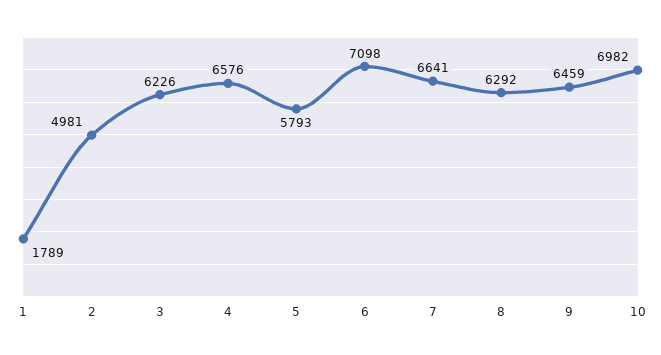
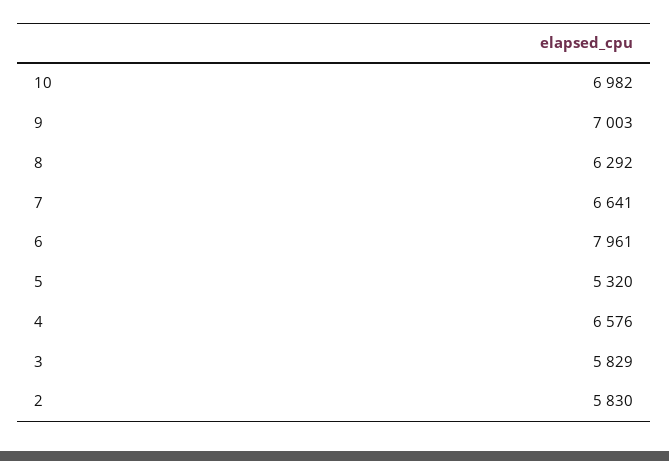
  {
-   "1": 1789,
-   "2": 4981,
+   "2": 5830,
-   "3": 6226,
+   "3": 5829,
    "4": 6576,
-   "5": 5793,
+   "5": 5320,
-   "6": 7098,
+   "6": 7961,
    "7": 6641,
    "8": 6292,
-   "9": 6459,
+   "9": 7003,
    "10": 6982
  }

